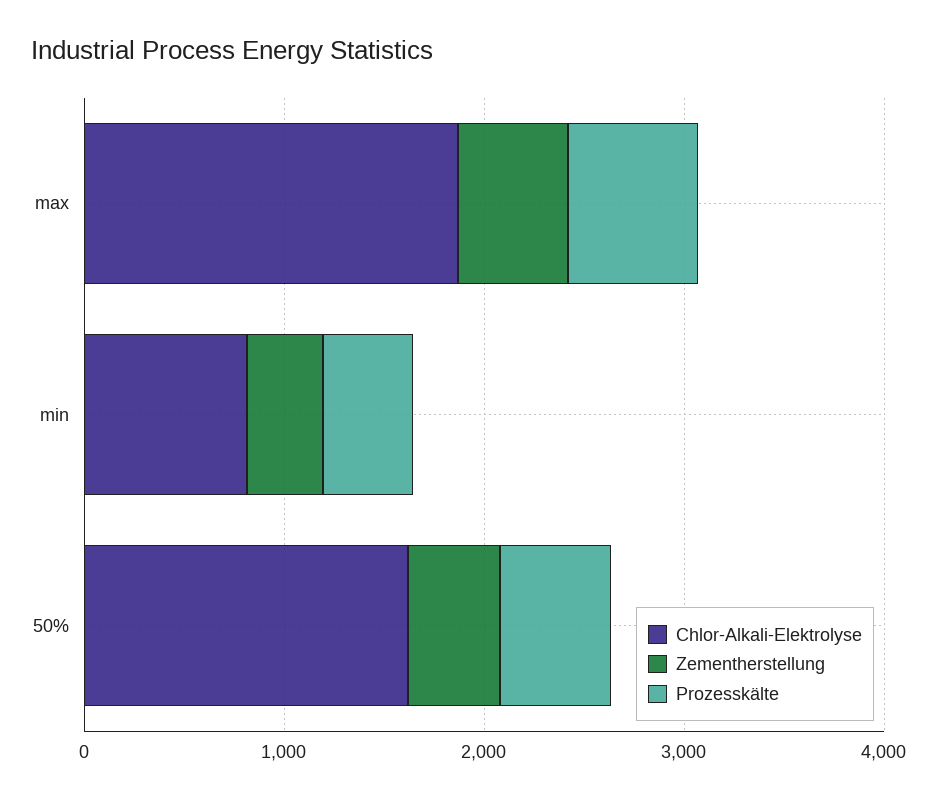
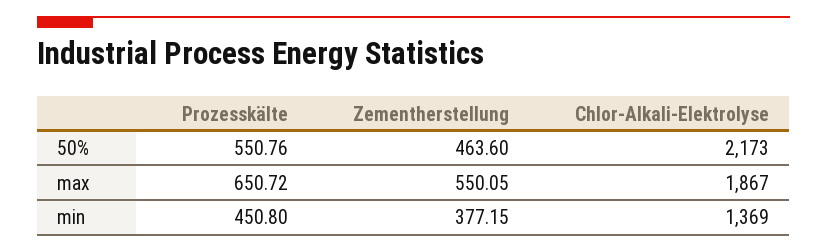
  {
    "Chlor-Alkali-Elektrolyse": {
      "max": 1867,
-     "min": 800,
+     "min": 1369,
-     "50%": 1600
+     "50%": 2173
    },
    "Zementherstellung": {
      "max": 550.05,
      "min": 377.15,
      "50%": 463.6
    },
    "Prozesskälte": {
      "max": 650.72,
      "min": 450.8,
      "50%": 550.76
    }
  }

